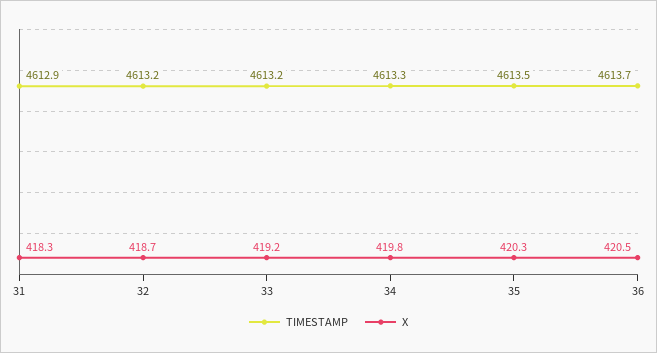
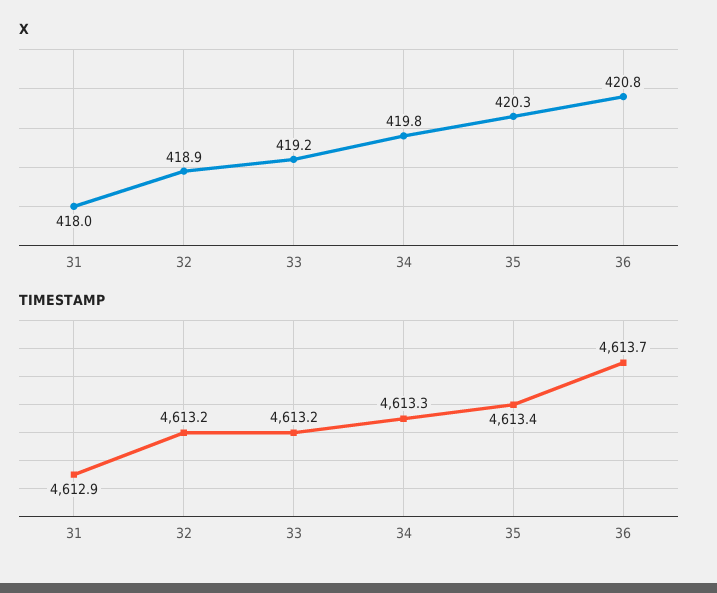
  {
    "TIMESTAMP": {
      "31": 4612.9,
      "32": 4613.2,
      "33": 4613.2,
      "34": 4613.3,
-     "35": 4613.5,
+     "35": 4613.4,
      "36": 4613.7
    },
    "X": {
-     "31": 418.3,
+     "31": 418,
-     "32": 418.7,
+     "32": 418.9,
      "33": 419.2,
      "34": 419.8,
      "35": 420.3,
-     "36": 420.5
+     "36": 420.8
    }
  }

